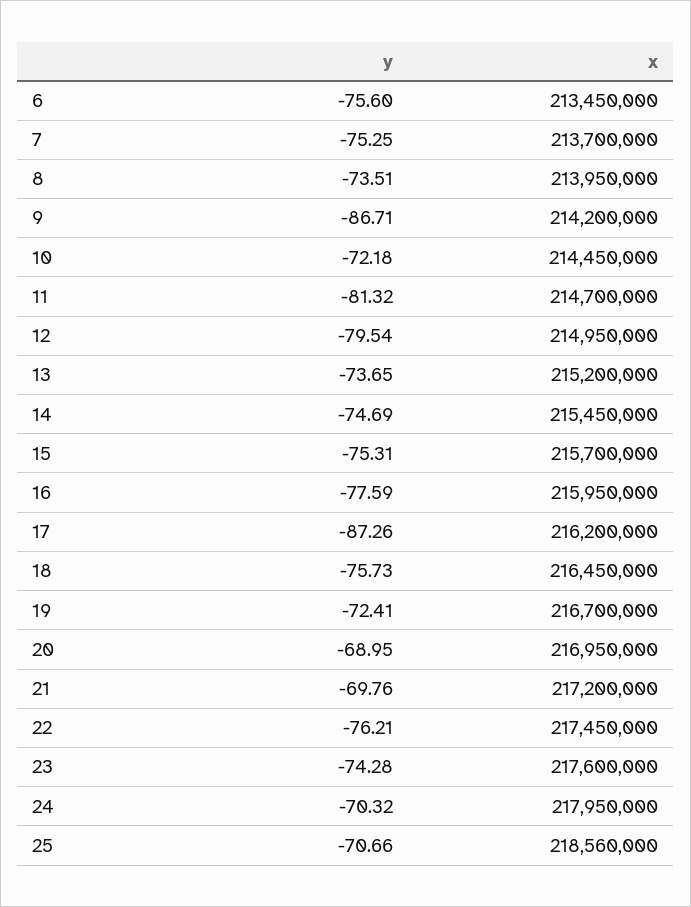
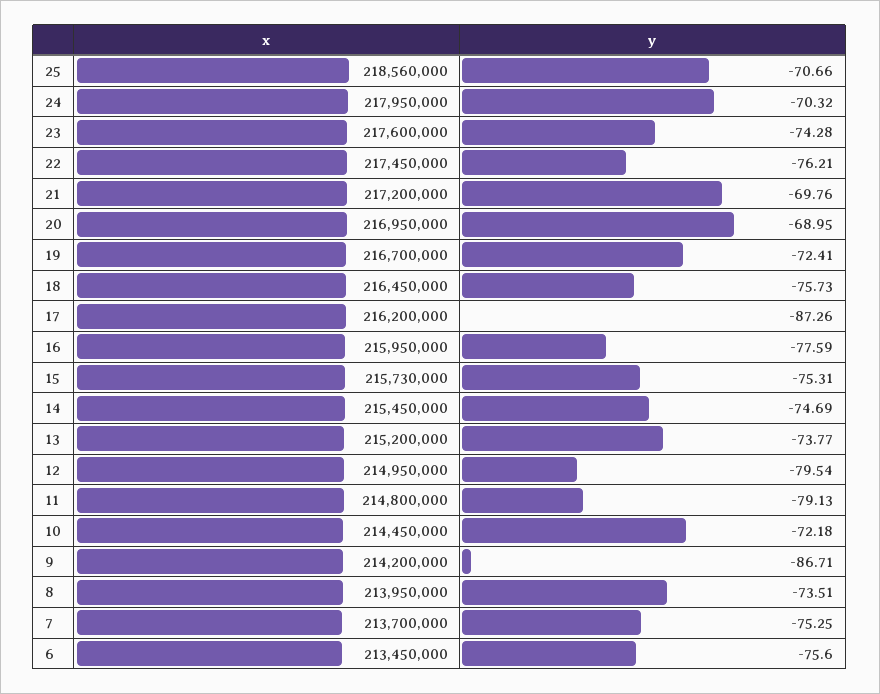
  {
    "y": {
      "6": -75.6,
      "7": -75.25,
      "8": -73.51,
      "9": -86.71,
      "10": -72.18,
-     "11": -81.32,
+     "11": -79.13,
      "12": -79.54,
-     "13": -73.65,
+     "13": -73.77,
      "14": -74.69,
      "15": -75.31,
      "16": -77.59,
      "17": -87.26,
      "18": -75.73,
      "19": -72.41,
      "20": -68.95,
      "21": -69.76,
      "22": -76.21,
      "23": -74.28,
      "24": -70.32,
      "25": -70.66
    },
    "x": {
      "6": 213450000,
      "7": 213700000,
      "8": 213950000,
      "9": 214200000,
      "10": 214450000,
-     "11": 214700000,
+     "11": 214800000,
      "12": 214950000,
      "13": 215200000,
      "14": 215450000,
-     "15": 215700000,
+     "15": 215730000,
      "16": 215950000,
      "17": 216200000,
      "18": 216450000,
      "19": 216700000,
      "20": 216950000,
      "21": 217200000,
      "22": 217450000,
      "23": 217600000,
      "24": 217950000,
      "25": 218560000
    }
  }

